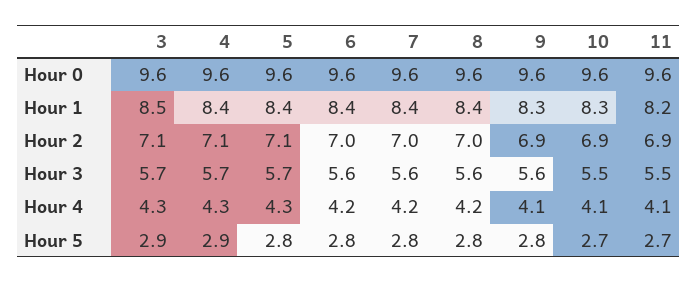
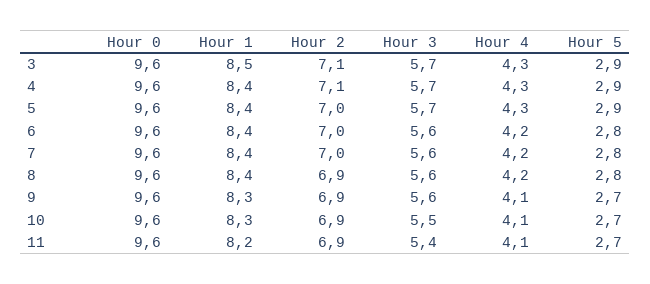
  {
    "3": {
      "Hour 0": 9.6,
      "Hour 1": 8.5,
      "Hour 2": 7.1,
      "Hour 3": 5.7,
      "Hour 4": 4.3,
      "Hour 5": 2.9
    },
    "4": {
      "Hour 0": 9.6,
      "Hour 1": 8.4,
      "Hour 2": 7.1,
      "Hour 3": 5.7,
      "Hour 4": 4.3,
      "Hour 5": 2.9
    },
    "5": {
      "Hour 0": 9.6,
      "Hour 1": 8.4,
-     "Hour 2": 7.1,
+     "Hour 2": 7,
      "Hour 3": 5.7,
      "Hour 4": 4.3,
-     "Hour 5": 2.8
+     "Hour 5": 2.9
    },
    "6": {
      "Hour 0": 9.6,
      "Hour 1": 8.4,
      "Hour 2": 7,
      "Hour 3": 5.6,
      "Hour 4": 4.2,
      "Hour 5": 2.8
    },
    "7": {
      "Hour 0": 9.6,
      "Hour 1": 8.4,
      "Hour 2": 7,
      "Hour 3": 5.6,
      "Hour 4": 4.2,
      "Hour 5": 2.8
    },
    "8": {
      "Hour 0": 9.6,
      "Hour 1": 8.4,
-     "Hour 2": 7,
+     "Hour 2": 6.9,
      "Hour 3": 5.6,
      "Hour 4": 4.2,
      "Hour 5": 2.8
    },
    "9": {
      "Hour 0": 9.6,
      "Hour 1": 8.3,
      "Hour 2": 6.9,
      "Hour 3": 5.6,
      "Hour 4": 4.1,
-     "Hour 5": 2.8
+     "Hour 5": 2.7
    },
    "10": {
      "Hour 0": 9.6,
      "Hour 1": 8.3,
      "Hour 2": 6.9,
      "Hour 3": 5.5,
      "Hour 4": 4.1,
      "Hour 5": 2.7
    },
    "11": {
      "Hour 0": 9.6,
      "Hour 1": 8.2,
      "Hour 2": 6.9,
-     "Hour 3": 5.5,
+     "Hour 3": 5.4,
      "Hour 4": 4.1,
      "Hour 5": 2.7
    }
  }

